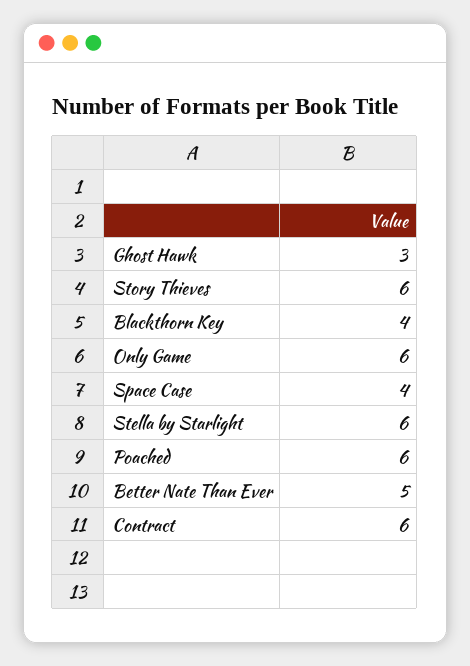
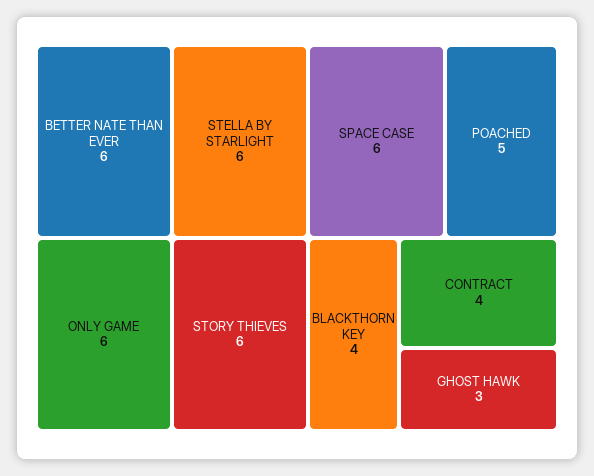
  {
    "Ghost Hawk": 3,
    "Story Thieves": 6,
    "Blackthorn Key": 4,
    "Only Game": 6,
-   "Space Case": 4,
+   "Space Case": 6,
    "Stella by Starlight": 6,
-   "Poached": 6,
+   "Poached": 5,
-   "Better Nate Than Ever": 5,
+   "Better Nate Than Ever": 6,
-   "Contract": 6
+   "Contract": 4
  }

